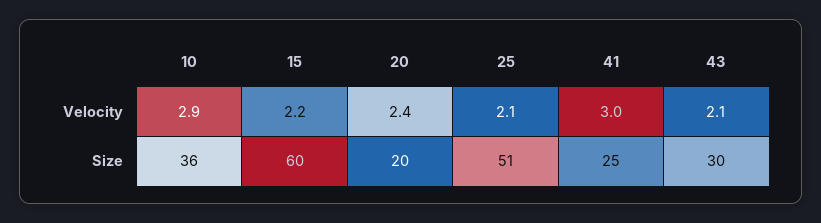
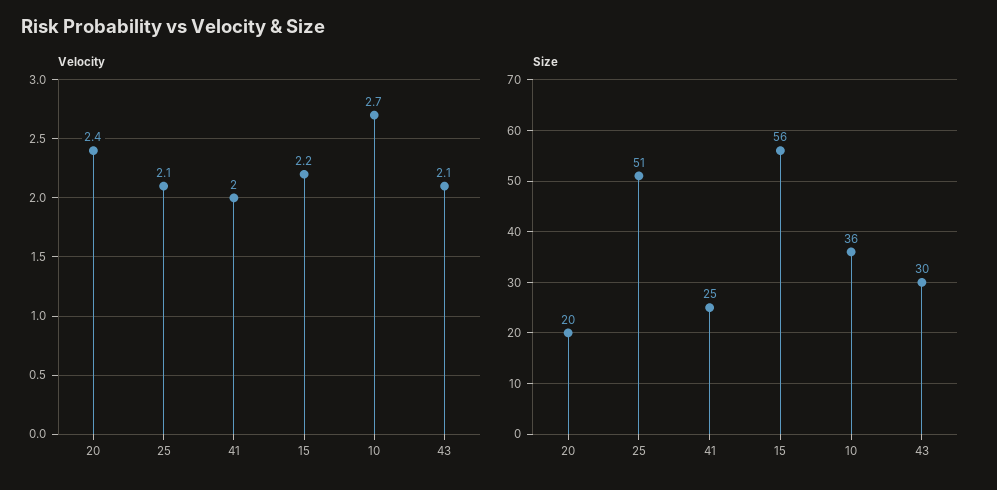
  {
    "Velocity": {
-     "10": 2.9,
+     "10": 2.7,
      "15": 2.2,
      "20": 2.4,
      "25": 2.1,
-     "41": 3,
+     "41": 2,
      "43": 2.1
    },
    "Size": {
      "10": 36,
-     "15": 60,
+     "15": 56,
      "20": 20,
      "25": 51,
      "41": 25,
      "43": 30
    }
  }

